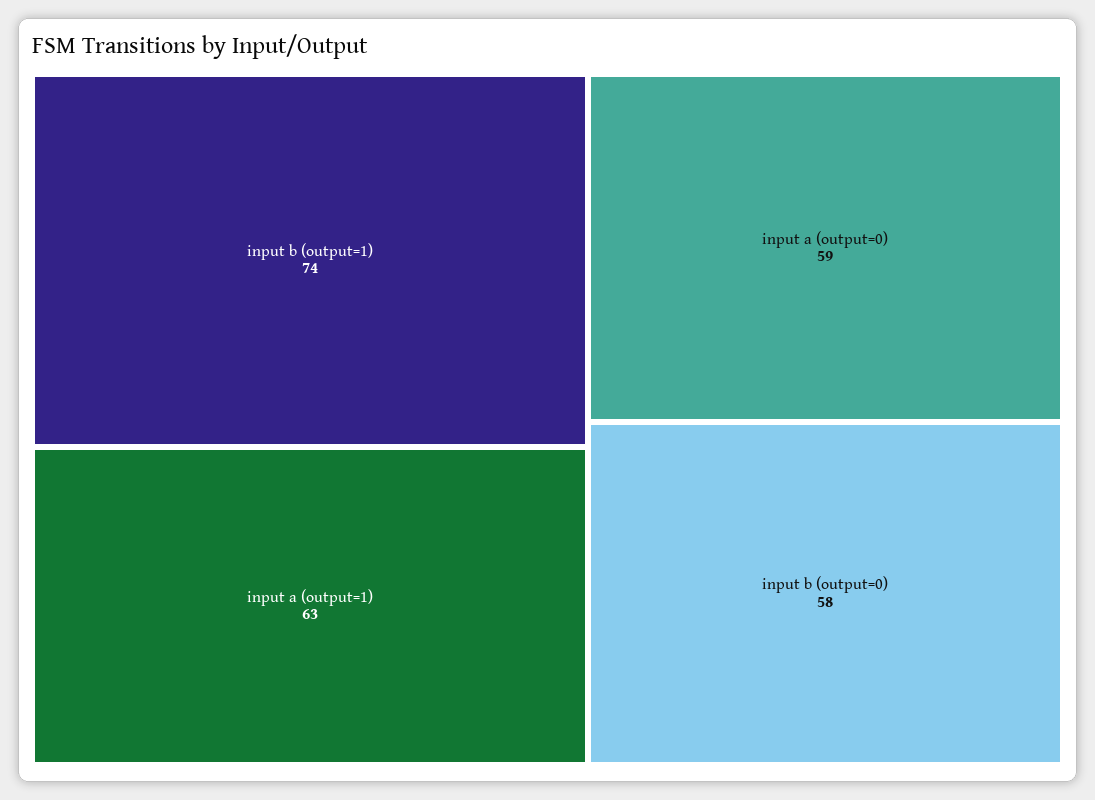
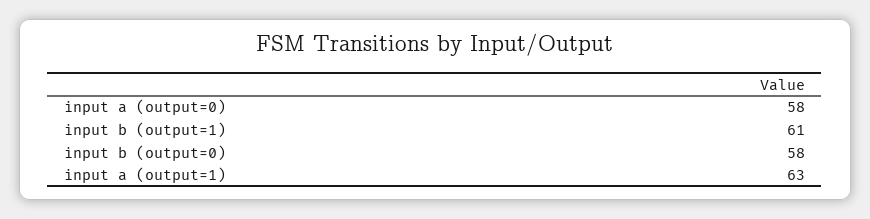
  {
-   "input b (output=1)": 74,
+   "input b (output=1)": 61,
    "input a (output=1)": 63,
-   "input a (output=0)": 59,
+   "input a (output=0)": 58,
    "input b (output=0)": 58
  }

